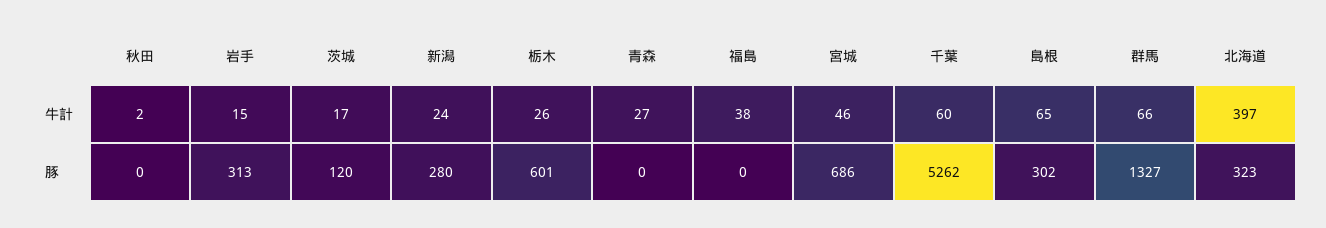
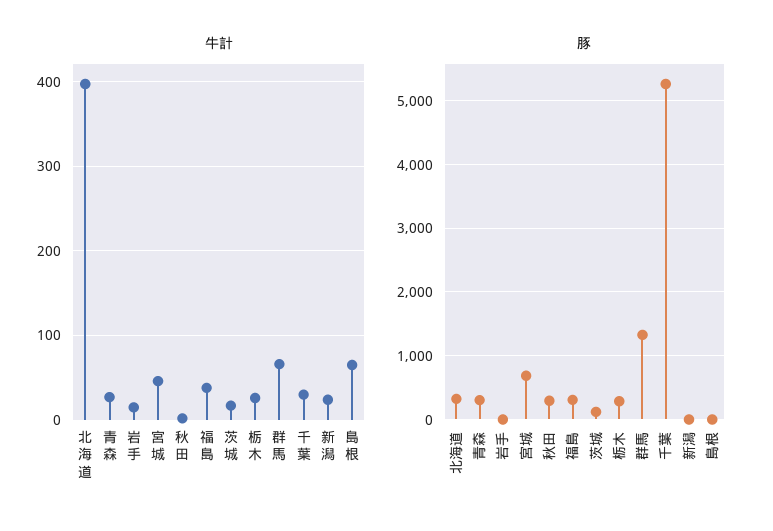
  {
    "牛計": {
      "秋田": 2,
      "岩手": 15,
      "茨城": 17,
      "新潟": 24,
      "栃木": 26,
      "青森": 27,
      "福島": 38,
      "宮城": 46,
-     "千葉": 60,
+     "千葉": 30,
      "島根": 65,
      "群馬": 66,
      "北海道": 397
    },
    "豚": {
-     "秋田": 0,
+     "秋田": 300,
-     "岩手": 313,
+     "岩手": 0,
      "茨城": 120,
-     "新潟": 280,
+     "新潟": 0,
-     "栃木": 601,
+     "栃木": 300,
-     "青森": 0,
+     "青森": 300,
-     "福島": 0,
+     "福島": 300,
      "宮城": 686,
      "千葉": 5262,
-     "島根": 302,
+     "島根": 0,
      "群馬": 1327,
      "北海道": 323
    }
  }

